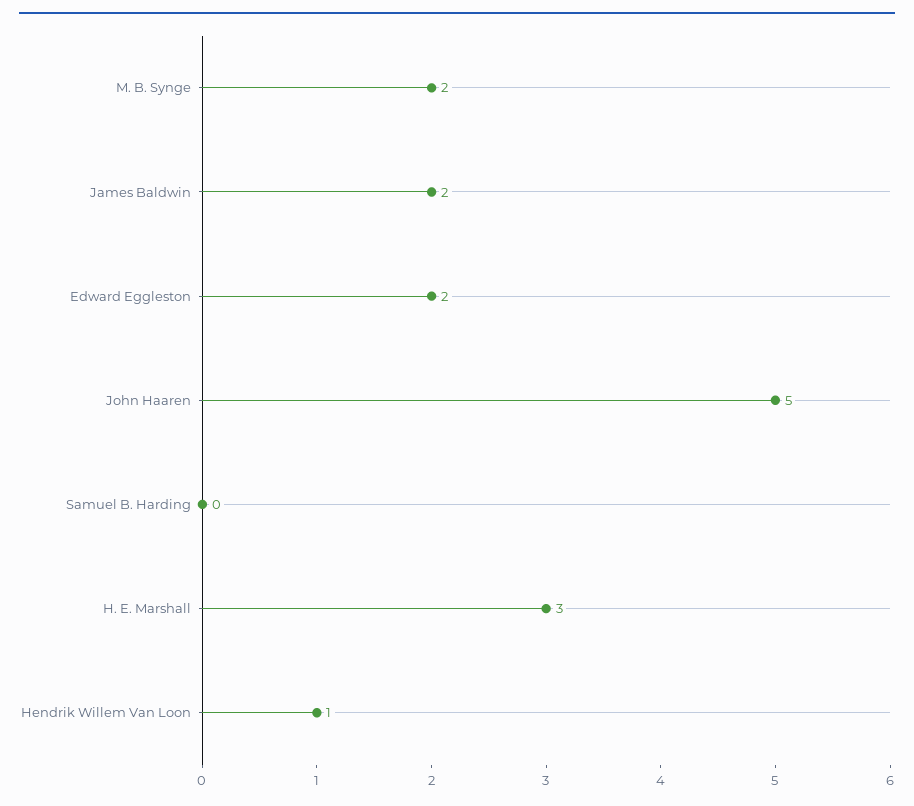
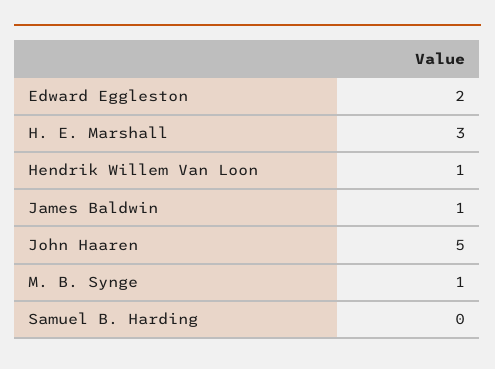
  {
-   "M. B. Synge": 2,
+   "M. B. Synge": 1,
-   "James Baldwin": 2,
+   "James Baldwin": 1,
    "Edward Eggleston": 2,
    "John Haaren": 5,
    "Samuel B. Harding": 0,
    "H. E. Marshall": 3,
    "Hendrik Willem Van Loon": 1
  }

